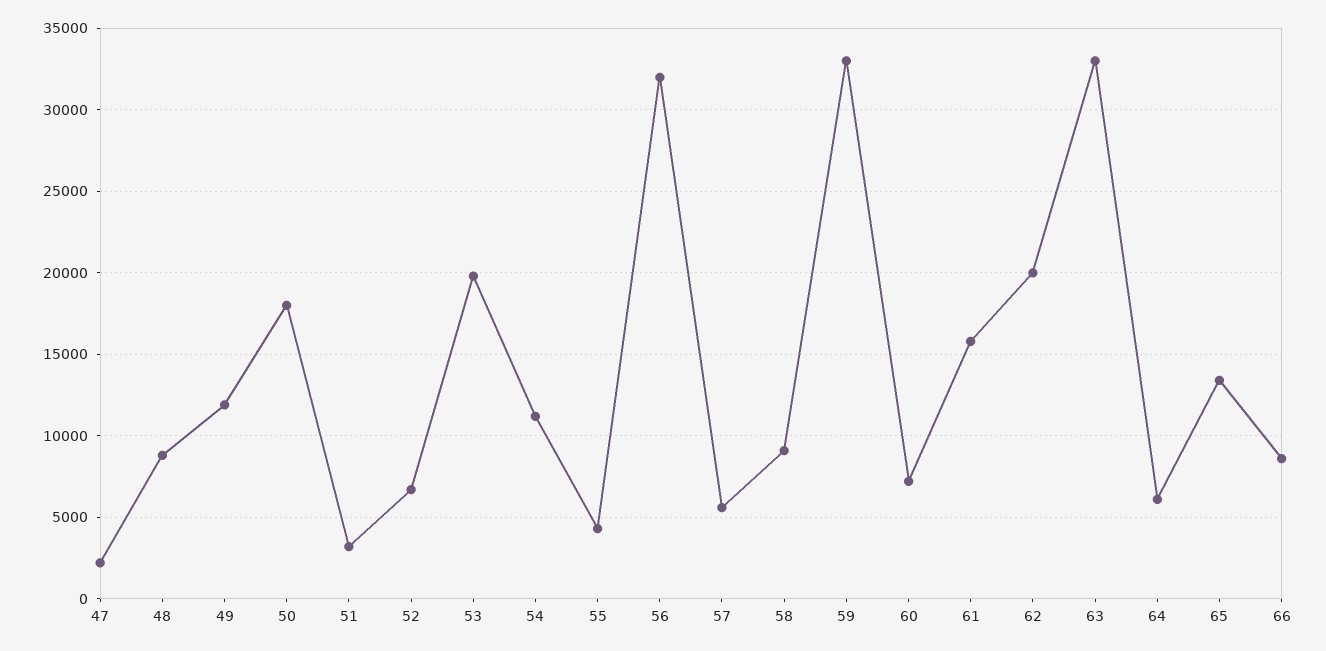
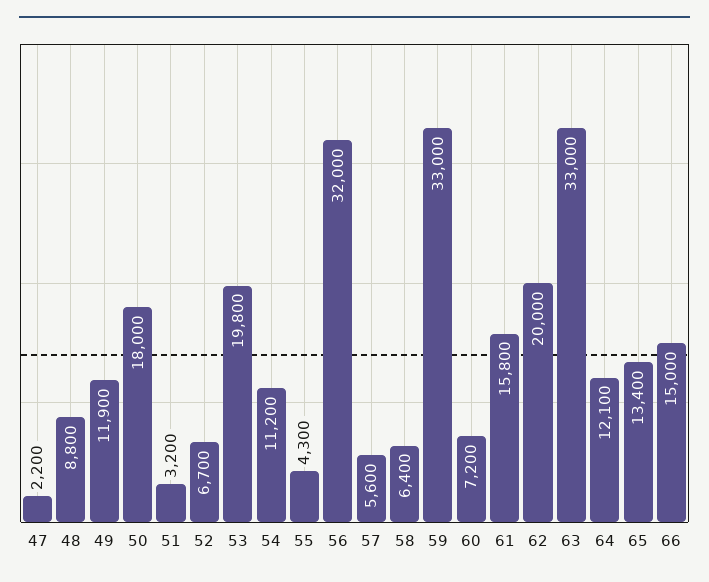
  {
    "47": 2200,
    "48": 8800,
    "49": 11900,
    "50": 18000,
    "51": 3200,
    "52": 6700,
    "53": 19800,
    "54": 11200,
    "55": 4300,
    "56": 32000,
    "57": 5600,
-   "58": 9000,
+   "58": 6400,
    "59": 33000,
    "60": 7200,
    "61": 15800,
    "62": 20000,
    "63": 33000,
-   "64": 6000,
+   "64": 12100,
    "65": 13400,
-   "66": 8500
+   "66": 15000
  }

